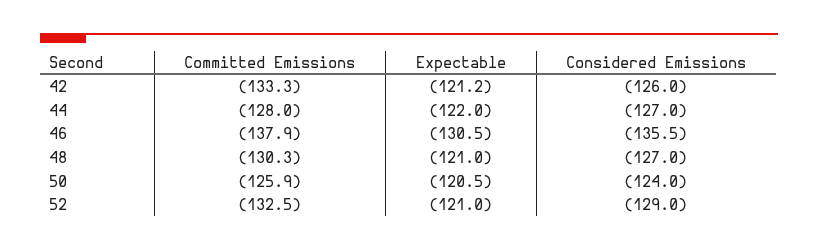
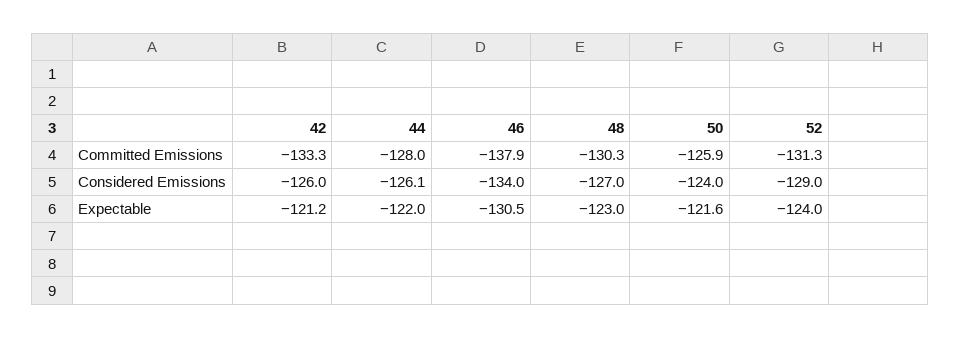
  {
    "Committed Emissions": {
      "42": -133.3,
      "44": -128,
      "46": -137.9,
      "48": -130.3,
      "50": -125.9,
-     "52": -132.5
+     "52": -131.3
    },
    "Expectable": {
      "42": -121.2,
      "44": -122,
      "46": -130.5,
-     "48": -121,
+     "48": -123,
-     "50": -120.5,
+     "50": -121.6,
-     "52": -121
+     "52": -124
    },
    "Considered Emissions": {
      "42": -126,
-     "44": -127,
+     "44": -126.1,
-     "46": -135.5,
+     "46": -134,
      "48": -127,
      "50": -124,
      "52": -129
    }
  }

